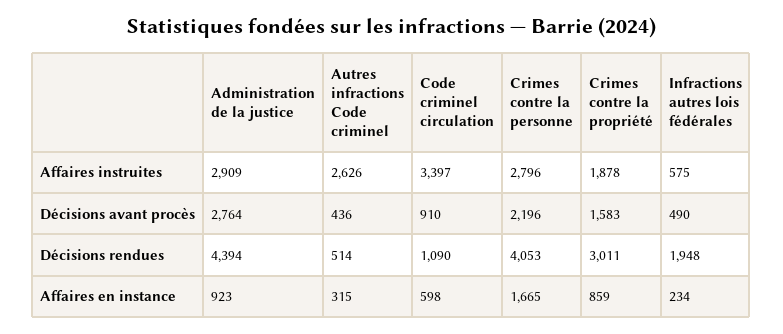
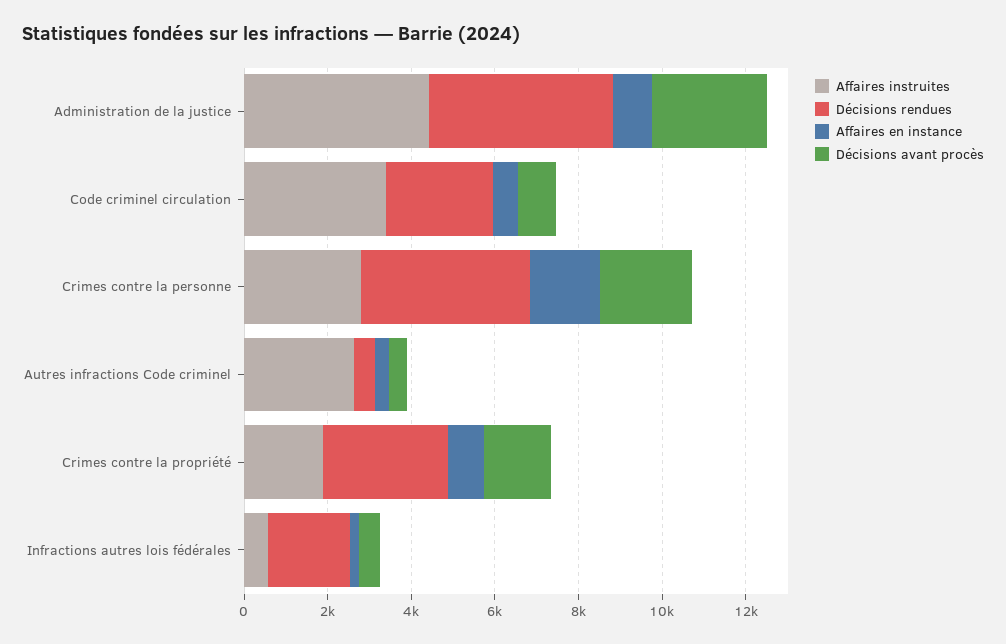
  {
    "Affaires instruites": {
-     "Administration de la justice": 2909,
+     "Administration de la justice": 4500,
      "Autres infractions Code criminel": 2626,
      "Code criminel circulation": 3397,
      "Crimes contre la personne": 2796,
      "Crimes contre la propriété": 1878,
      "Infractions autres lois fédérales": 575
    },
    "Décisions avant procès": {
      "Administration de la justice": 2764,
      "Autres infractions Code criminel": 436,
      "Code criminel circulation": 910,
      "Crimes contre la personne": 2196,
      "Crimes contre la propriété": 1583,
      "Infractions autres lois fédérales": 490
    },
    "Décisions rendues": {
      "Administration de la justice": 4394,
      "Autres infractions Code criminel": 514,
-     "Code criminel circulation": 1090,
+     "Code criminel circulation": 2500,
      "Crimes contre la personne": 4053,
      "Crimes contre la propriété": 3011,
      "Infractions autres lois fédérales": 1948
    },
    "Affaires en instance": {
      "Administration de la justice": 923,
      "Autres infractions Code criminel": 315,
      "Code criminel circulation": 598,
      "Crimes contre la personne": 1665,
      "Crimes contre la propriété": 859,
      "Infractions autres lois fédérales": 234
    }
  }

